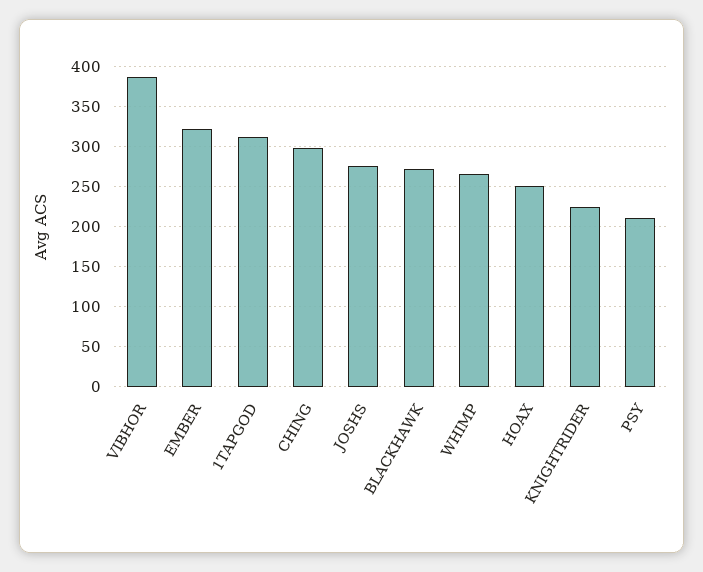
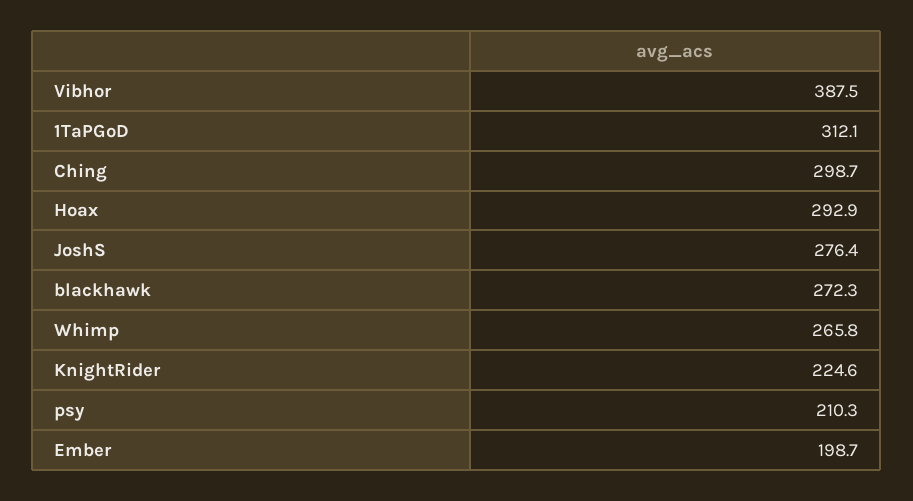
  {
    "VIBHOR": 387.5,
-   "EMBER": 320,
+   "EMBER": 198.7,
    "1TAPGOD": 312.1,
    "CHING": 298.7,
    "JOSHS": 276.4,
    "BLACKHAWK": 272.3,
    "WHIMP": 265.8,
-   "HOAX": 250,
+   "HOAX": 292.9,
    "KNIGHTRIDER": 224.6,
    "PSY": 210.3
  }

